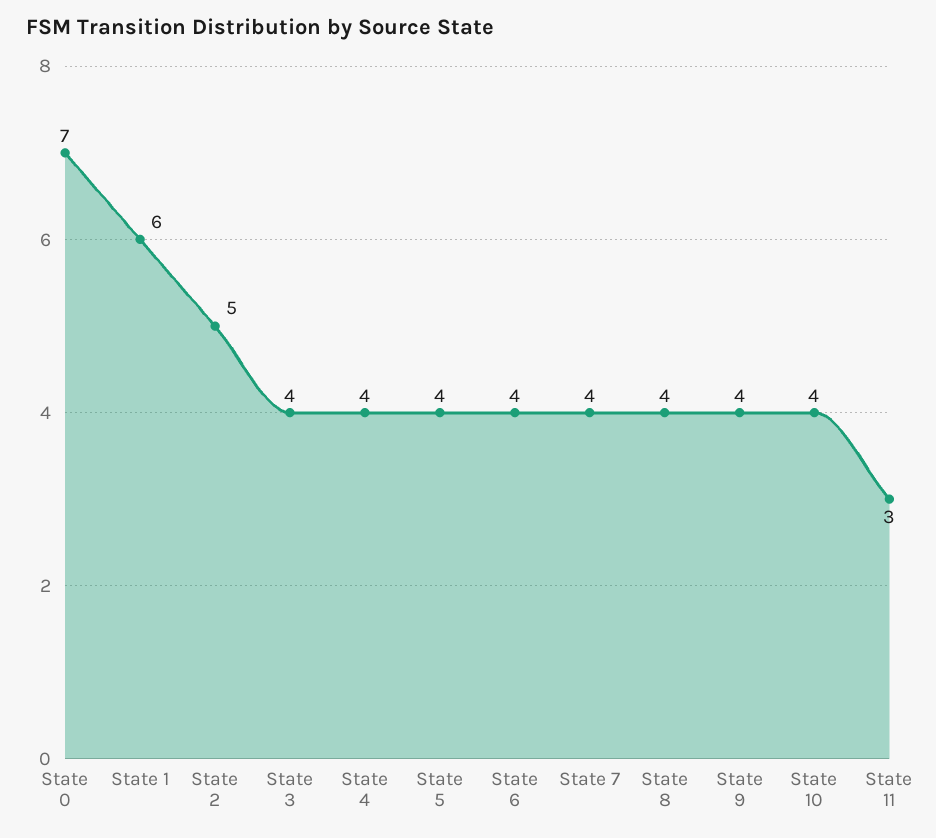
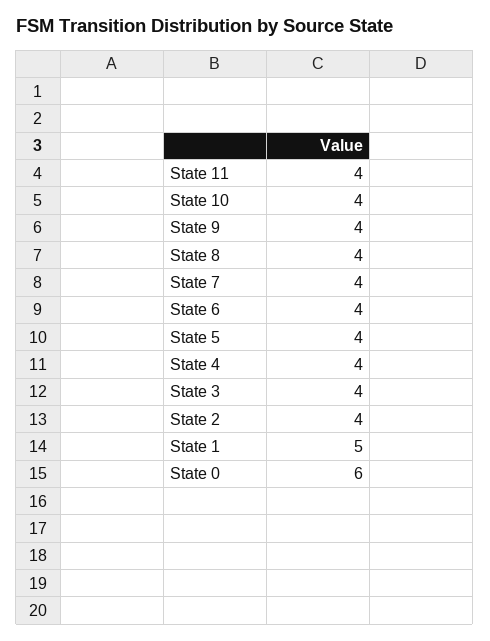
  {
-   "State 0": 7,
+   "State 0": 6,
-   "State 1": 6,
+   "State 1": 5,
-   "State 2": 5,
+   "State 2": 4,
    "State 3": 4,
    "State 4": 4,
    "State 5": 4,
    "State 6": 4,
    "State 7": 4,
    "State 8": 4,
    "State 9": 4,
    "State 10": 4,
-   "State 11": 3
+   "State 11": 4
  }

